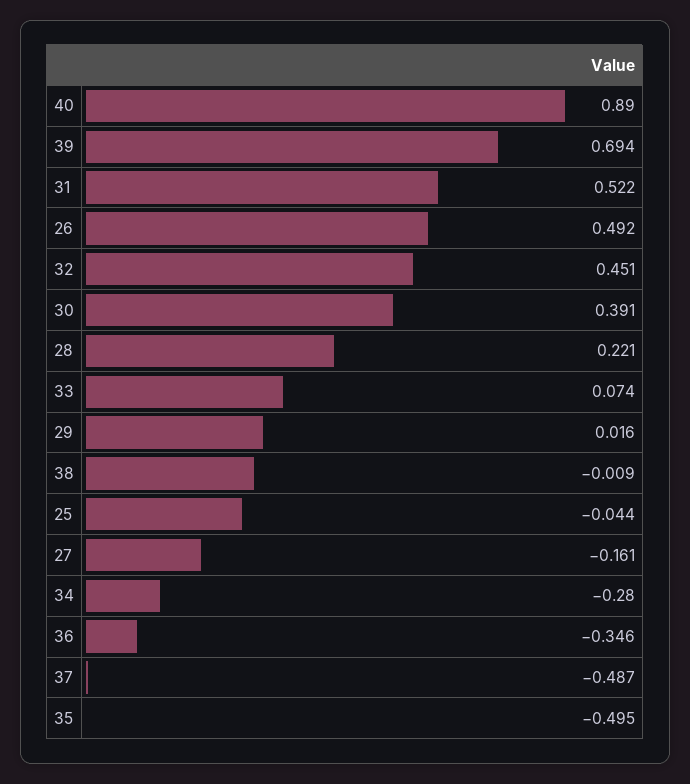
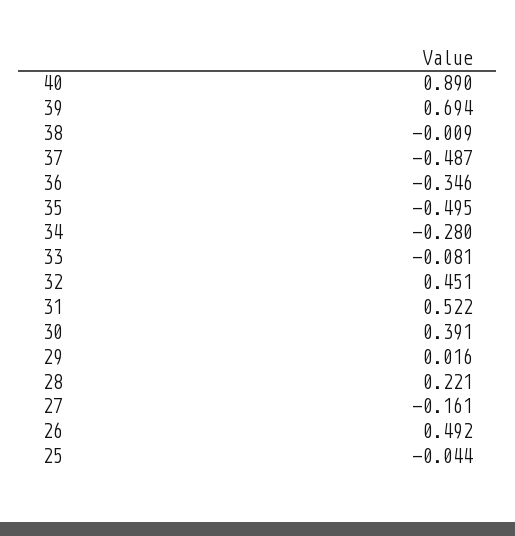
  {
    "40": 0.89,
    "39": 0.694,
    "31": 0.522,
    "26": 0.492,
    "32": 0.451,
    "30": 0.391,
    "28": 0.221,
-   "33": 0.074,
+   "33": -0.081,
    "29": 0.016,
    "38": -0.009,
    "25": -0.044,
    "27": -0.161,
    "34": -0.28,
    "36": -0.346,
    "37": -0.487,
    "35": -0.495
  }

